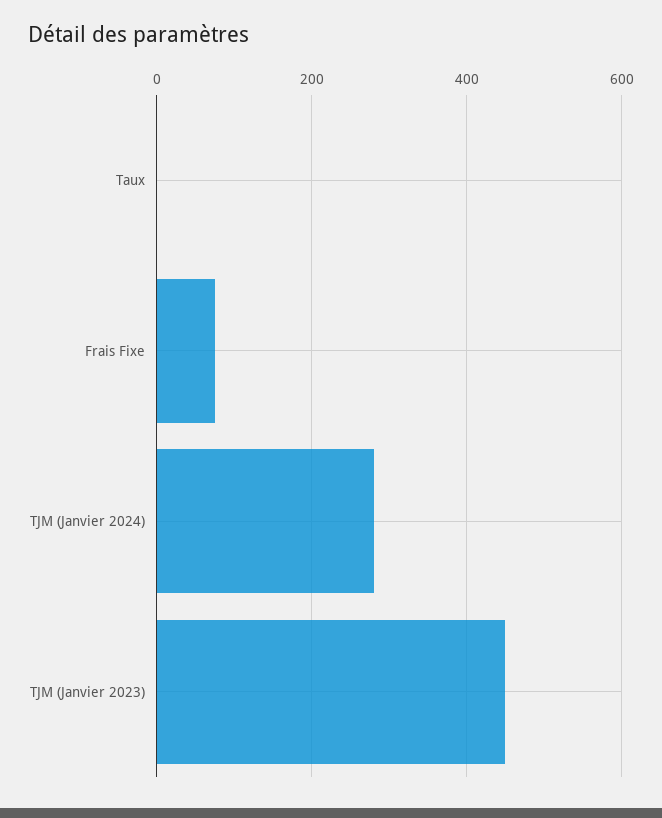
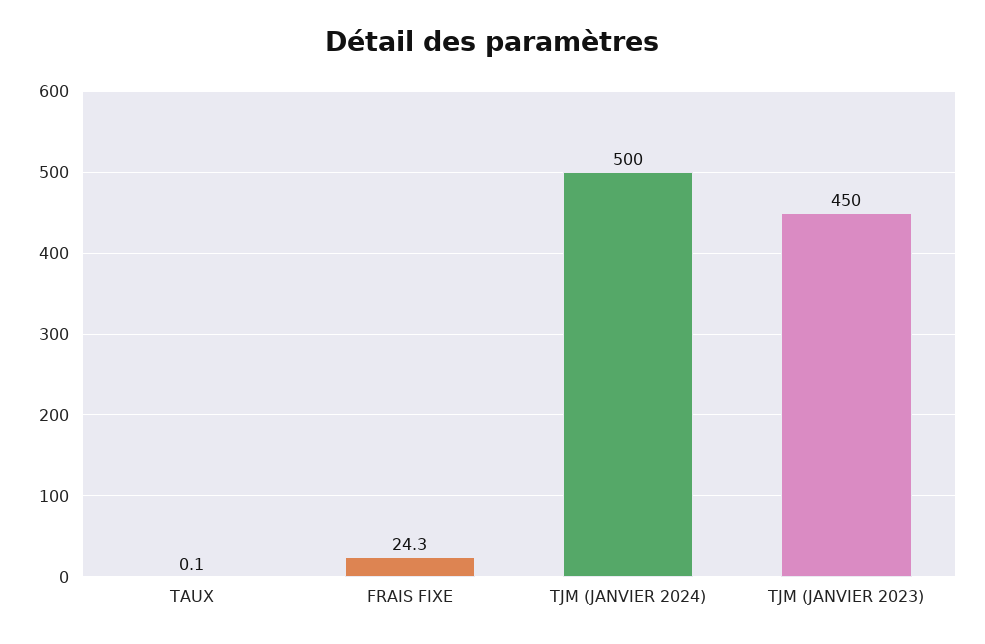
  {
    "Taux": 0.1,
-   "Frais Fixe": 80,
+   "Frais Fixe": 24.3,
-   "TJM (Janvier 2024)": 280,
+   "TJM (Janvier 2024)": 500,
    "TJM (Janvier 2023)": 450
  }

